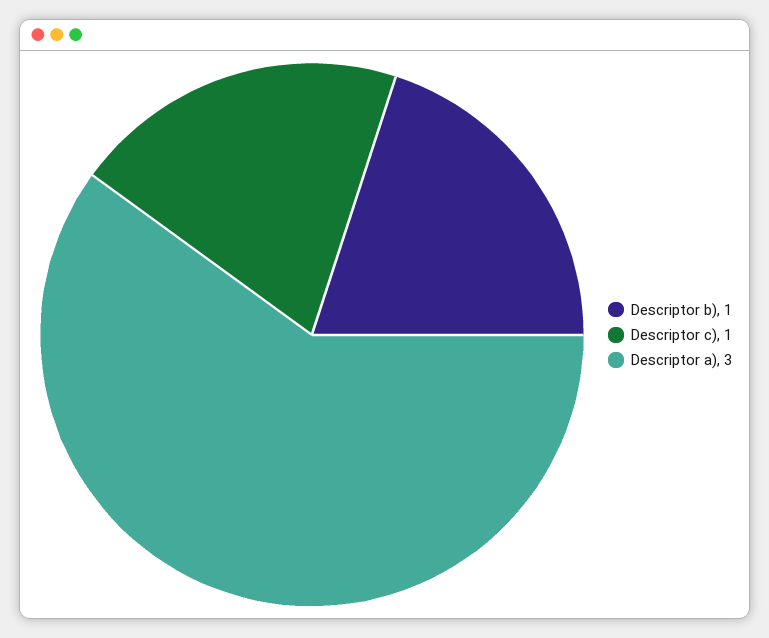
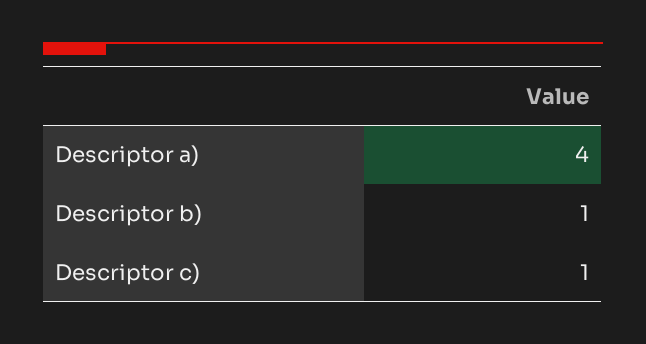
  {
    "Descriptor b)": 1,
    "Descriptor c)": 1,
-   "Descriptor a)": 3
+   "Descriptor a)": 4
  }

